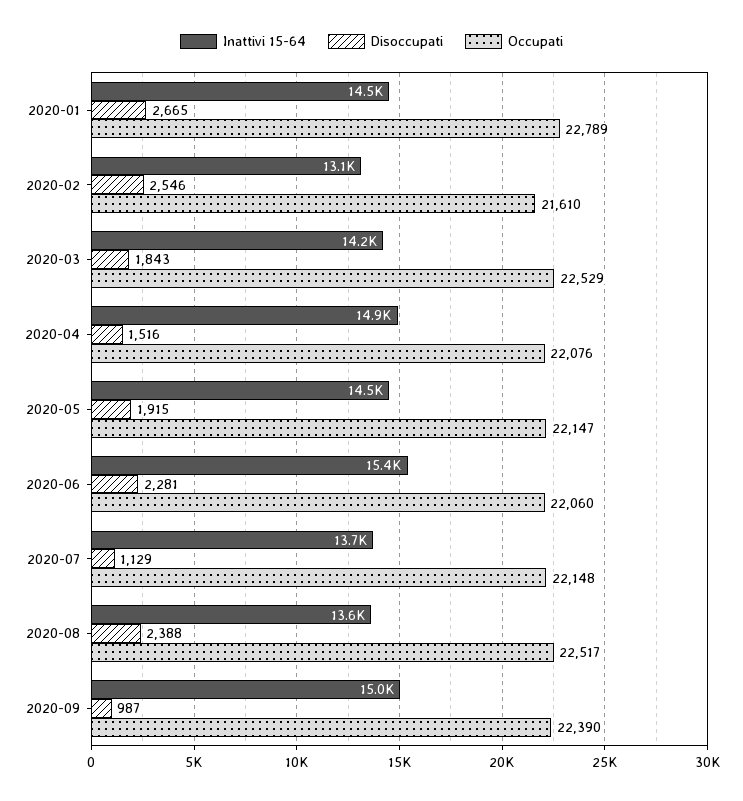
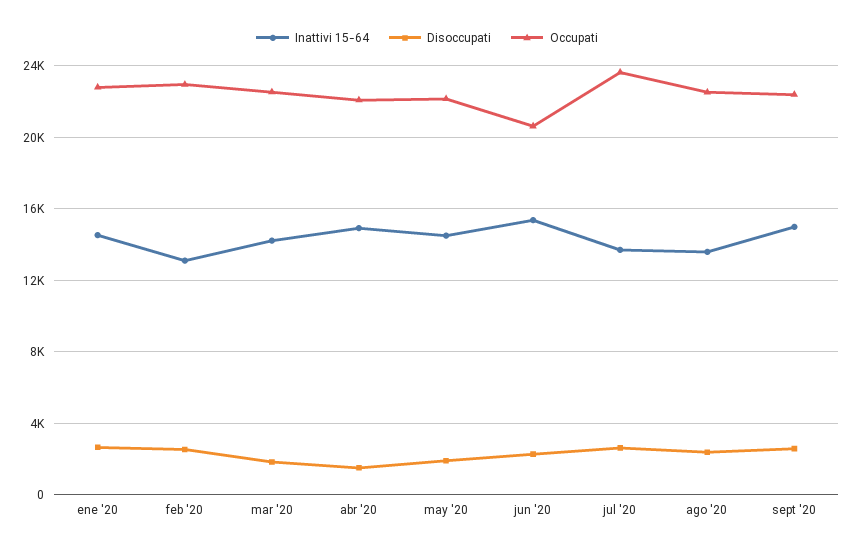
  {
    "Inattivi 15-64": {
      "2020-01": 14500,
      "2020-02": 13100,
      "2020-03": 14200,
      "2020-04": 14900,
      "2020-05": 14500,
      "2020-06": 15400,
      "2020-07": 13700,
      "2020-08": 13600,
      "2020-09": 15000
    },
    "Disoccupati": {
      "2020-01": 2665,
      "2020-02": 2546,
      "2020-03": 1843,
      "2020-04": 1516,
      "2020-05": 1915,
      "2020-06": 2281,
-     "2020-07": 1129,
+     "2020-07": 2500,
      "2020-08": 2388,
-     "2020-09": 987
+     "2020-09": 2500
    },
    "Occupati": {
      "2020-01": 22789,
-     "2020-02": 21610,
+     "2020-02": 23000,
      "2020-03": 22529,
      "2020-04": 22076,
      "2020-05": 22147,
-     "2020-06": 22060,
+     "2020-06": 20500,
-     "2020-07": 22148,
+     "2020-07": 23500,
      "2020-08": 22517,
      "2020-09": 22390
    }
  }

